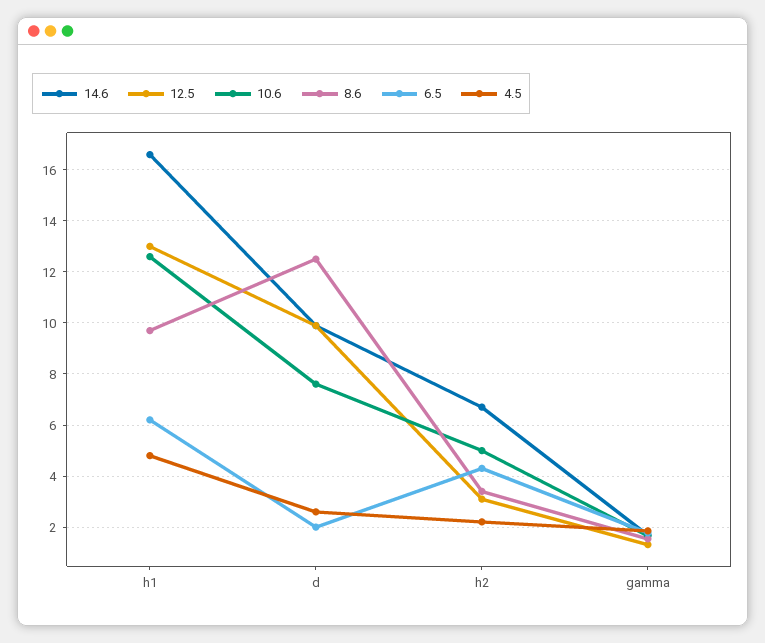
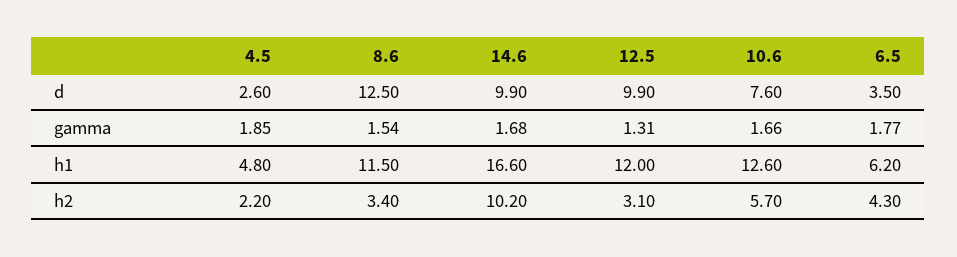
  {
    "14.6": {
      "h1": 16.6,
      "d": 9.9,
-     "h2": 6.75,
+     "h2": 10.2,
      "gamma": 1.68
    },
    "12.5": {
-     "h1": 13,
+     "h1": 12,
      "d": 9.9,
      "h2": 3.1,
      "gamma": 1.31
    },
    "10.6": {
      "h1": 12.6,
      "d": 7.6,
-     "h2": 5,
+     "h2": 5.7,
      "gamma": 1.66
    },
    "8.6": {
-     "h1": 9.75,
+     "h1": 11.5,
      "d": 12.5,
      "h2": 3.4,
      "gamma": 1.54
    },
    "6.5": {
      "h1": 6.2,
-     "d": 2,
+     "d": 3.5,
      "h2": 4.3,
      "gamma": 1.77
    },
    "4.5": {
      "h1": 4.8,
      "d": 2.6,
      "h2": 2.2,
      "gamma": 1.85
    }
  }

